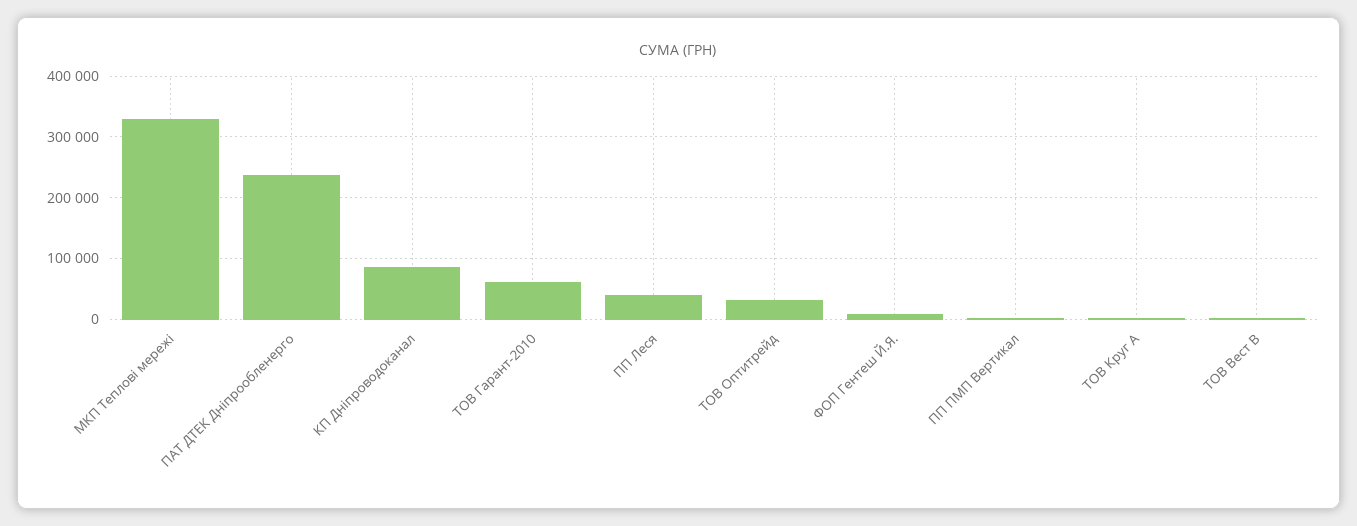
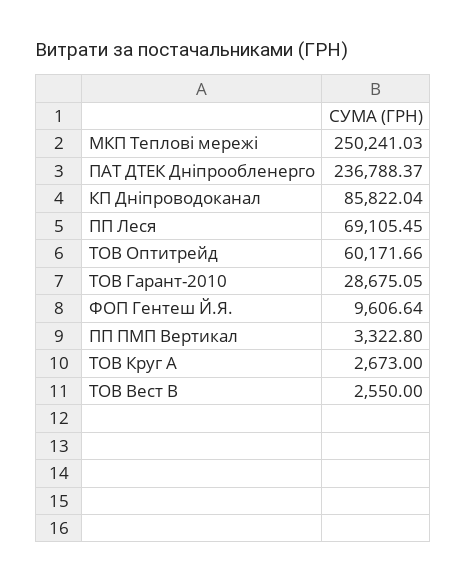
  {
-   "МКП Теплові мережі": 330000,
+   "МКП Теплові мережі": 250241.03,
    "ПАТ ДТЕК Дніпрообленерго": 236788.37,
    "КП Дніпроводоканал": 85822.04,
-   "ТОВ Гарант-2010": 60000,
+   "ТОВ Гарант-2010": 28675.05,
-   "ПП Леся": 40000,
+   "ПП Леся": 69105.45,
-   "ТОВ Оптитрейд": 30000,
+   "ТОВ Оптитрейд": 60171.66,
    "ФОП Гентеш Й.Я.": 9606.64,
    "ПП ПМП Вертикал": 3322.8,
    "ТОВ Круг А": 2673,
    "ТОВ Вест В": 2550
  }

